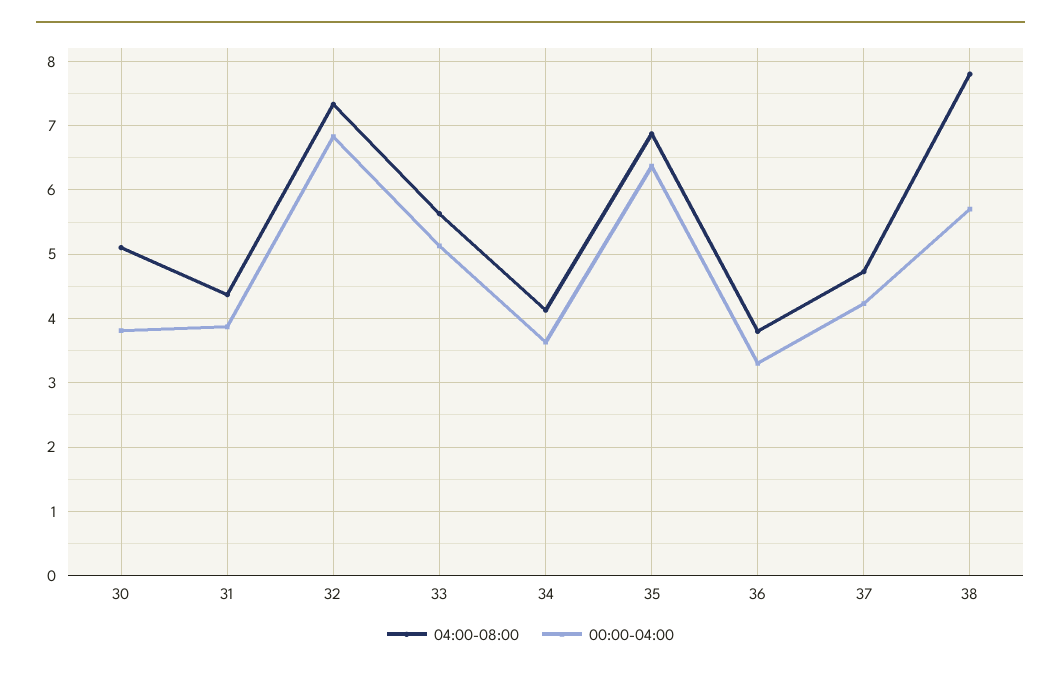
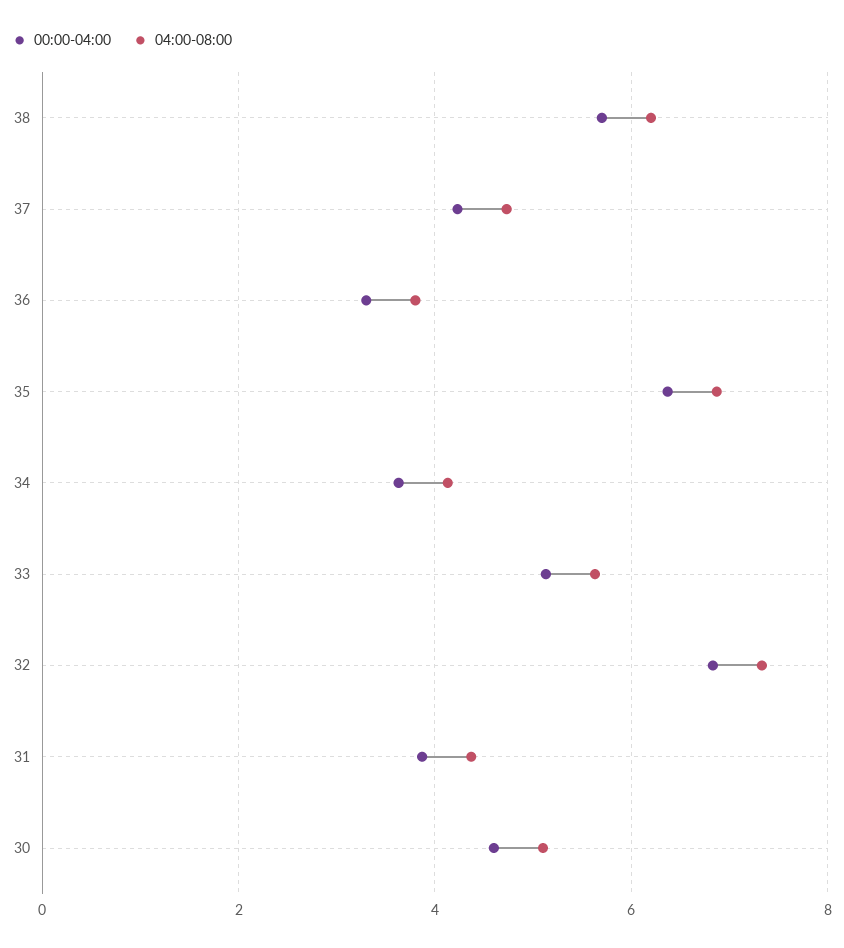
  {
    "04:00-08:00": {
      "30": 5.1,
      "31": 4.4,
      "32": 7.3,
      "33": 5.6,
      "34": 4.1,
      "35": 6.9,
      "36": 3.8,
      "37": 4.7,
-     "38": 7.8
+     "38": 6.2
    },
    "00:00-04:00": {
-     "30": 3.8,
+     "30": 4.6,
      "31": 3.9,
      "32": 6.8,
      "33": 5.1,
      "34": 3.6,
      "35": 6.4,
      "36": 3.3,
      "37": 4.2,
      "38": 5.7
    }
  }

